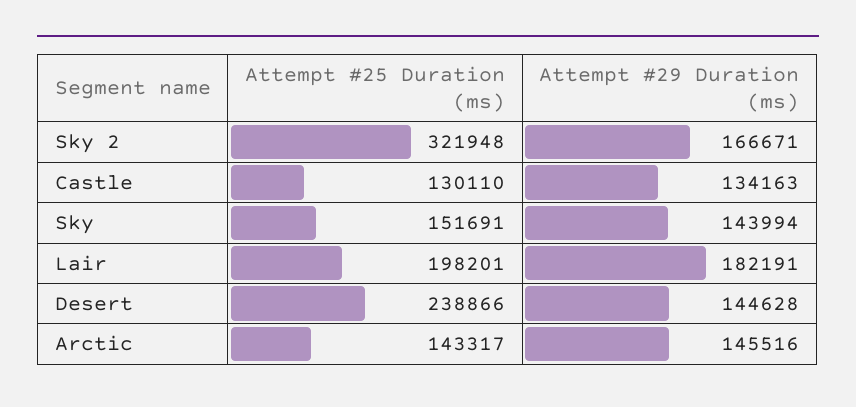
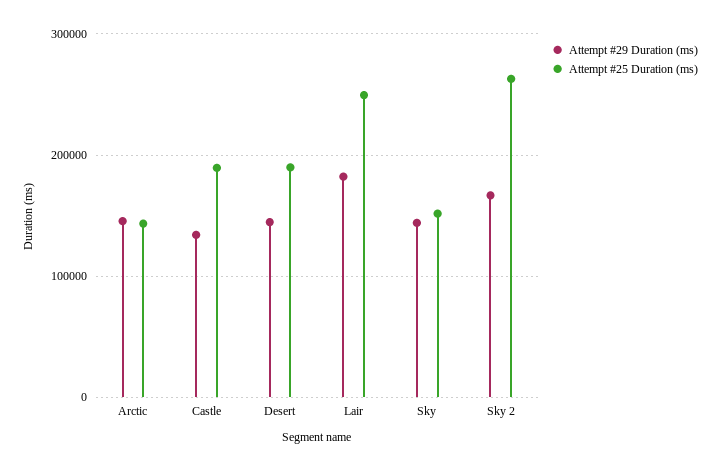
  {
    "Attempt #25 Duration (ms)": {
-     "Sky 2": 321948,
+     "Sky 2": 260000,
-     "Castle": 130110,
+     "Castle": 190000,
      "Sky": 151691,
-     "Lair": 198201,
+     "Lair": 250000,
-     "Desert": 238866,
+     "Desert": 190000,
      "Arctic": 143317
    },
    "Attempt #29 Duration (ms)": {
      "Sky 2": 166671,
      "Castle": 134163,
      "Sky": 143994,
      "Lair": 182191,
      "Desert": 144628,
      "Arctic": 145516
    }
  }

